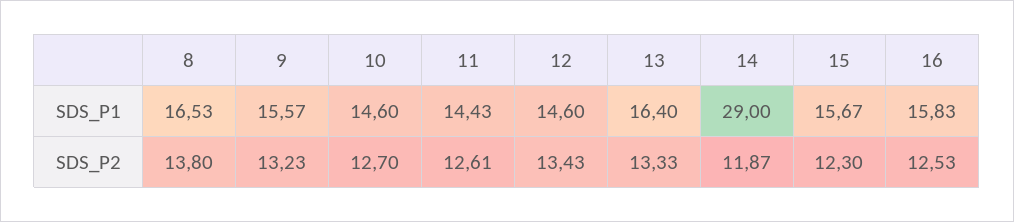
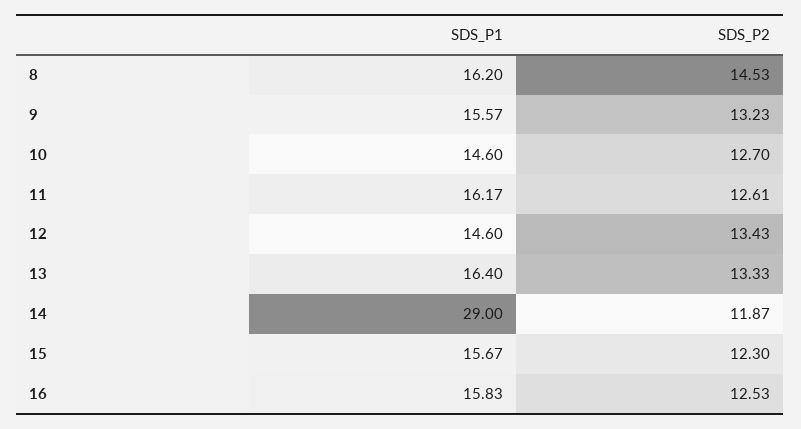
  {
    "8": {
-     "SDS_P1": 16.53,
+     "SDS_P1": 16.2,
-     "SDS_P2": 13.8
+     "SDS_P2": 14.53
    },
    "9": {
      "SDS_P1": 15.57,
      "SDS_P2": 13.23
    },
    "10": {
      "SDS_P1": 14.6,
      "SDS_P2": 12.7
    },
    "11": {
-     "SDS_P1": 14.43,
+     "SDS_P1": 16.17,
      "SDS_P2": 12.61
    },
    "12": {
      "SDS_P1": 14.6,
      "SDS_P2": 13.43
    },
    "13": {
      "SDS_P1": 16.4,
      "SDS_P2": 13.33
    },
    "14": {
      "SDS_P1": 29,
      "SDS_P2": 11.87
    },
    "15": {
      "SDS_P1": 15.67,
      "SDS_P2": 12.3
    },
    "16": {
      "SDS_P1": 15.83,
      "SDS_P2": 12.53
    }
  }

